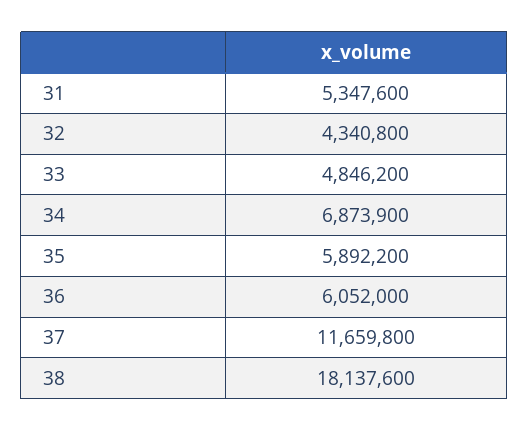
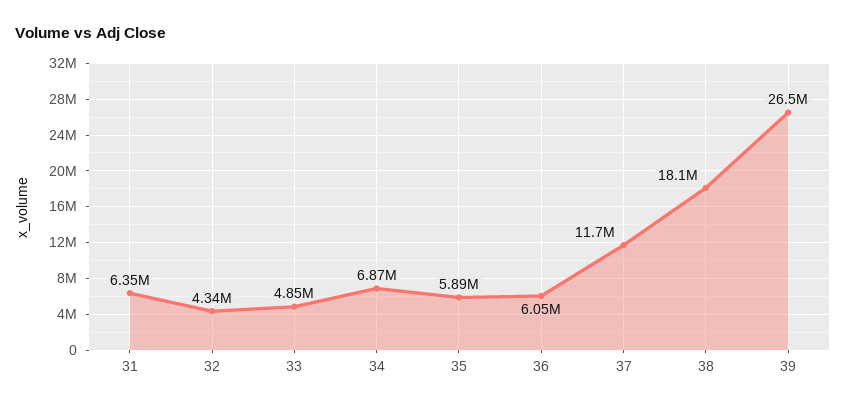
  {
-   "31": 5347600,
+   "31": 6350000,
    "32": 4340800,
    "33": 4846200,
    "34": 6873900,
    "35": 5892200,
    "36": 6052000,
    "37": 11659800,
-   "38": 18137600
+   "38": 18137600,
+   "39": 26500000
  }

